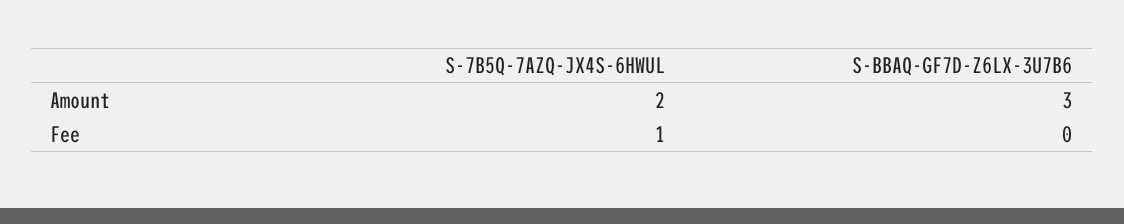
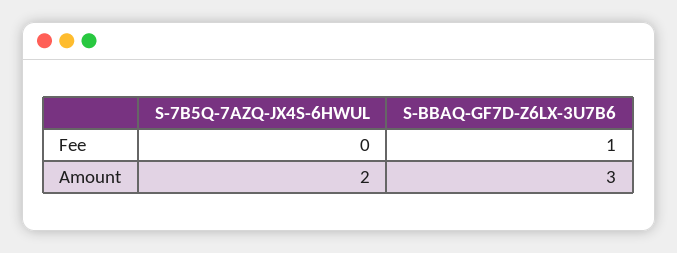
  {
    "S-7B5Q-7AZQ-JX4S-6HWUL": {
      "Amount": 2,
-     "Fee": 1
+     "Fee": 0
    },
    "S-BBAQ-GF7D-Z6LX-3U7B6": {
      "Amount": 3,
-     "Fee": 0
+     "Fee": 1
    }
  }

